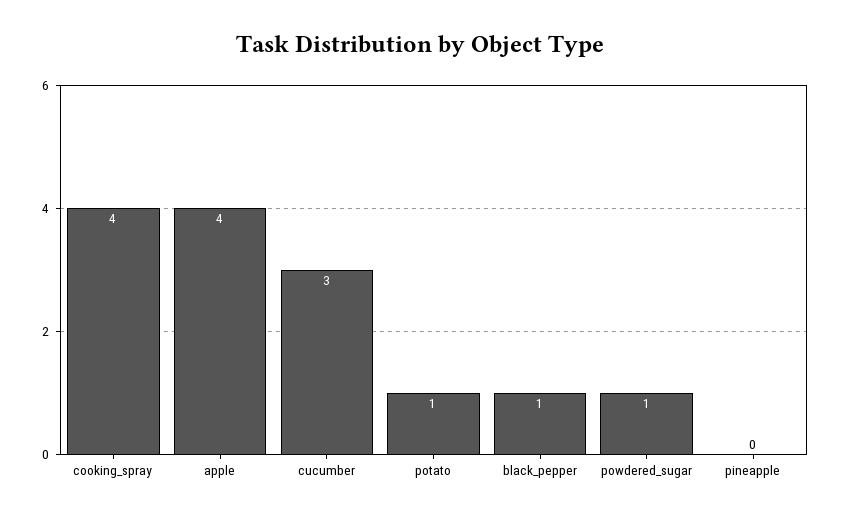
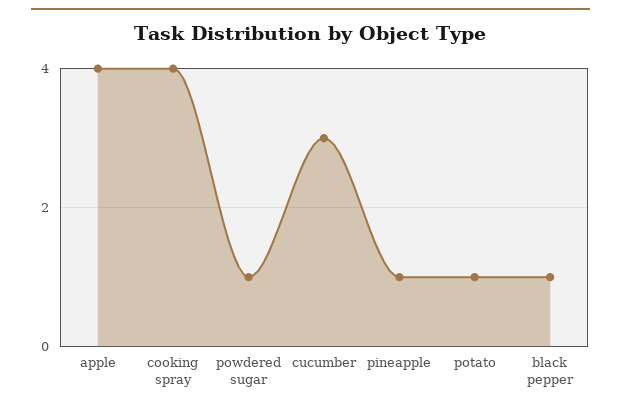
  {
    "cooking_spray": 4,
    "apple": 4,
    "cucumber": 3,
    "potato": 1,
    "black_pepper": 1,
    "powdered_sugar": 1,
-   "pineapple": 0
+   "pineapple": 1
  }

